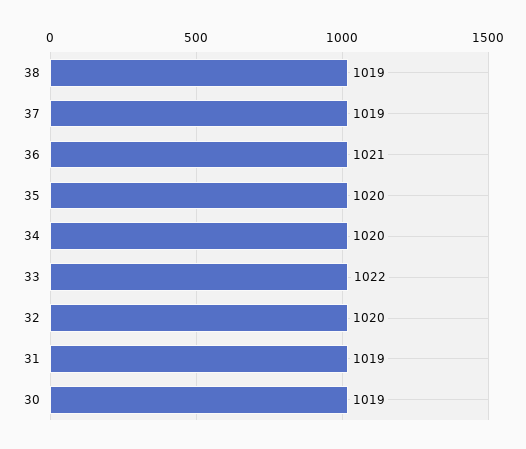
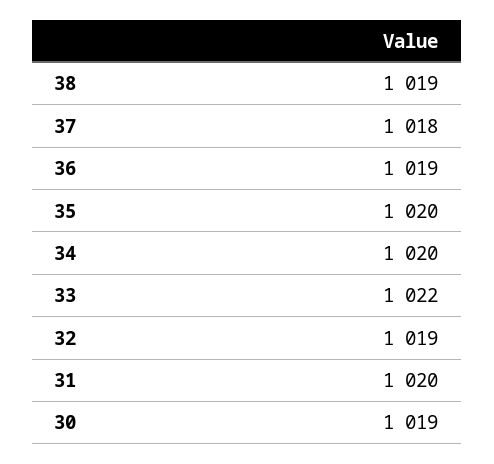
  {
    "38": 1019,
-   "37": 1019,
+   "37": 1018,
-   "36": 1021,
+   "36": 1019,
    "35": 1020,
    "34": 1020,
    "33": 1022,
-   "32": 1020,
+   "32": 1019,
-   "31": 1019,
+   "31": 1020,
    "30": 1019
  }

